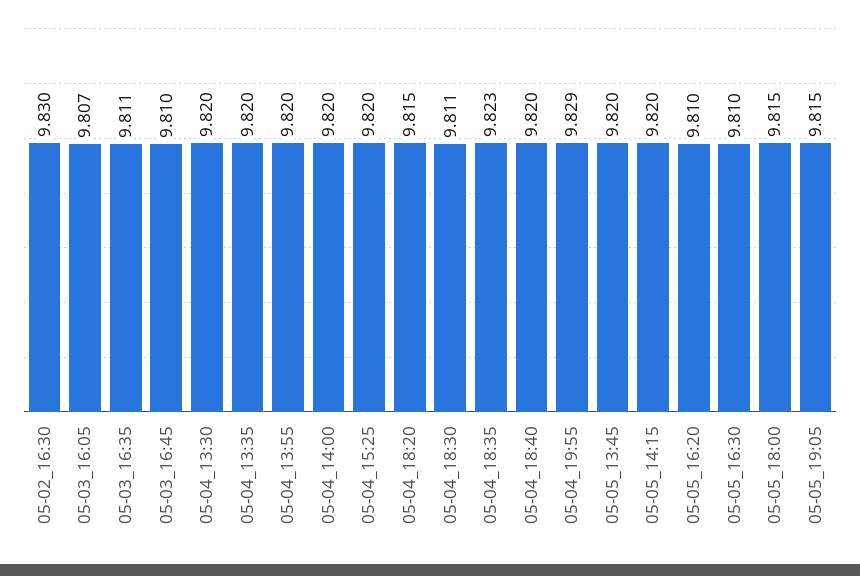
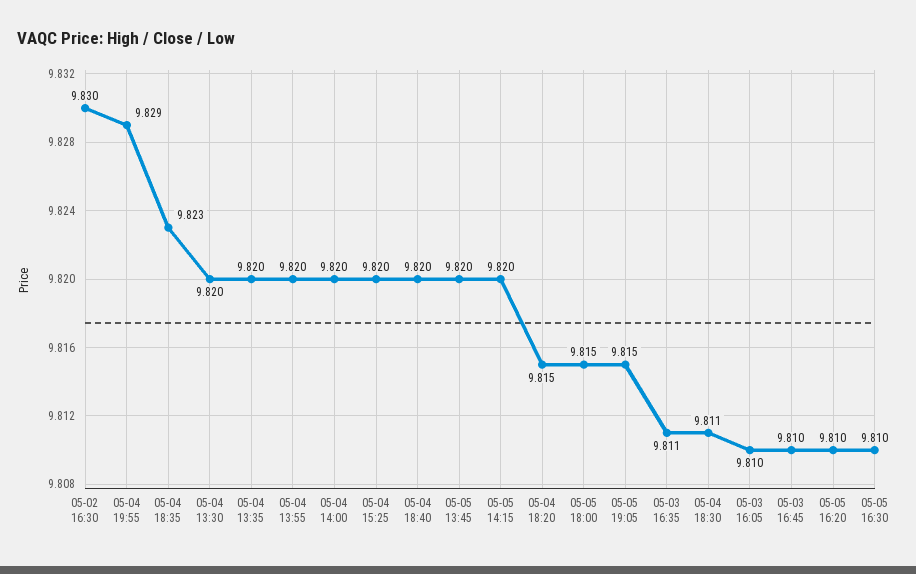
  {
    "05-02_16:30": 9.83,
-   "05-03_16:05": 9.807,
+   "05-03_16:05": 9.81,
    "05-03_16:35": 9.811,
    "05-03_16:45": 9.81,
    "05-04_13:30": 9.82,
    "05-04_13:35": 9.82,
    "05-04_13:55": 9.82,
    "05-04_14:00": 9.82,
    "05-04_15:25": 9.82,
    "05-04_18:20": 9.815,
    "05-04_18:30": 9.811,
    "05-04_18:35": 9.823,
    "05-04_18:40": 9.82,
    "05-04_19:55": 9.829,
    "05-05_13:45": 9.82,
    "05-05_14:15": 9.82,
    "05-05_16:20": 9.81,
    "05-05_16:30": 9.81,
    "05-05_18:00": 9.815,
    "05-05_19:05": 9.815
  }

